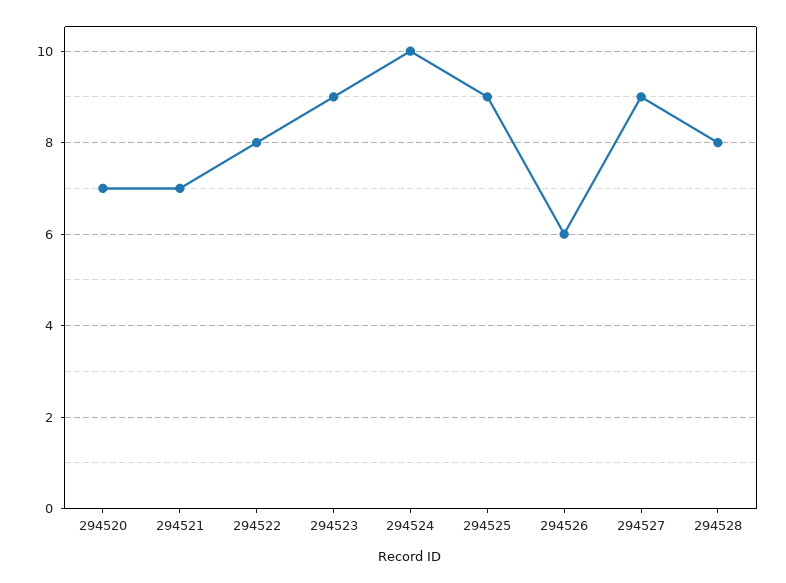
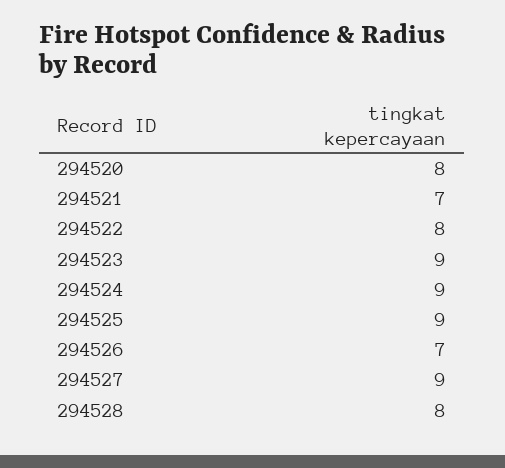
  {
-   "294520": 7,
+   "294520": 8,
    "294521": 7,
    "294522": 8,
    "294523": 9,
-   "294524": 10,
+   "294524": 9,
    "294525": 9,
-   "294526": 6,
+   "294526": 7,
    "294527": 9,
    "294528": 8
  }

